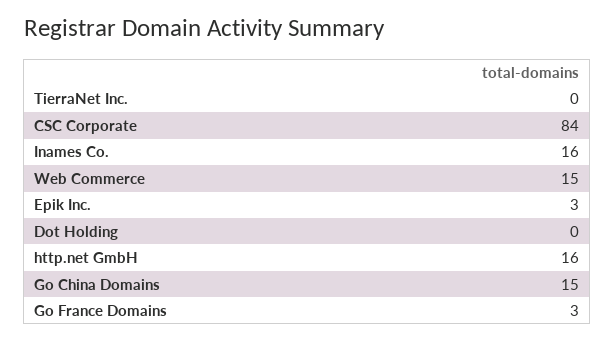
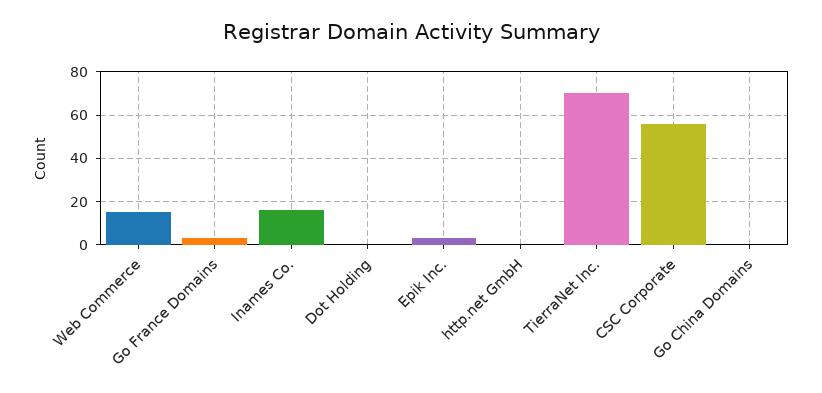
  {
-   "TierraNet Inc.": 0,
+   "TierraNet Inc.": 70,
-   "CSC Corporate": 84,
+   "CSC Corporate": 55,
    "Inames Co.": 16,
    "Web Commerce": 15,
    "Epik Inc.": 3,
    "Dot Holding": 0,
-   "http.net GmbH": 16,
+   "http.net GmbH": 0,
-   "Go China Domains": 15,
+   "Go China Domains": 0,
    "Go France Domains": 3
  }

